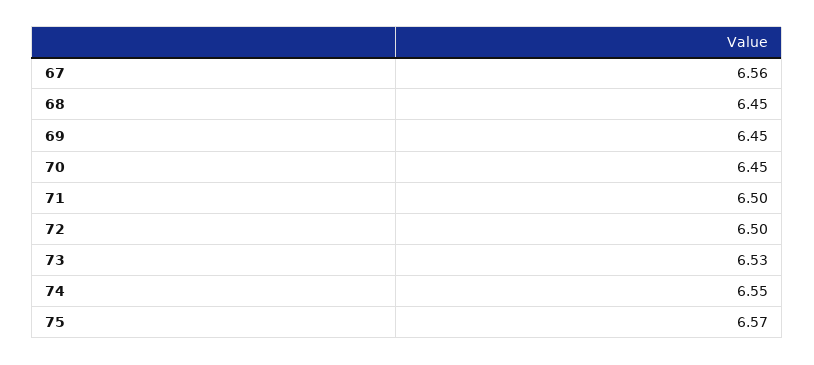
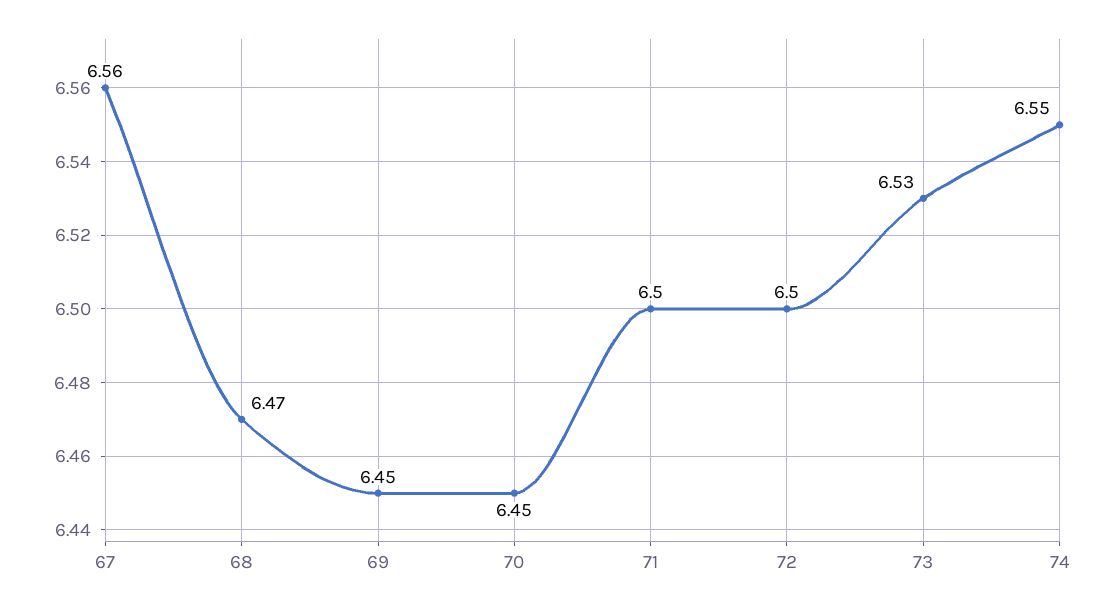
  {
    "67": 6.56,
-   "68": 6.45,
+   "68": 6.47,
    "69": 6.45,
    "70": 6.45,
    "71": 6.5,
    "72": 6.5,
    "73": 6.53,
-   "74": 6.55,
+   "74": 6.55
-   "75": 6.57
  }

